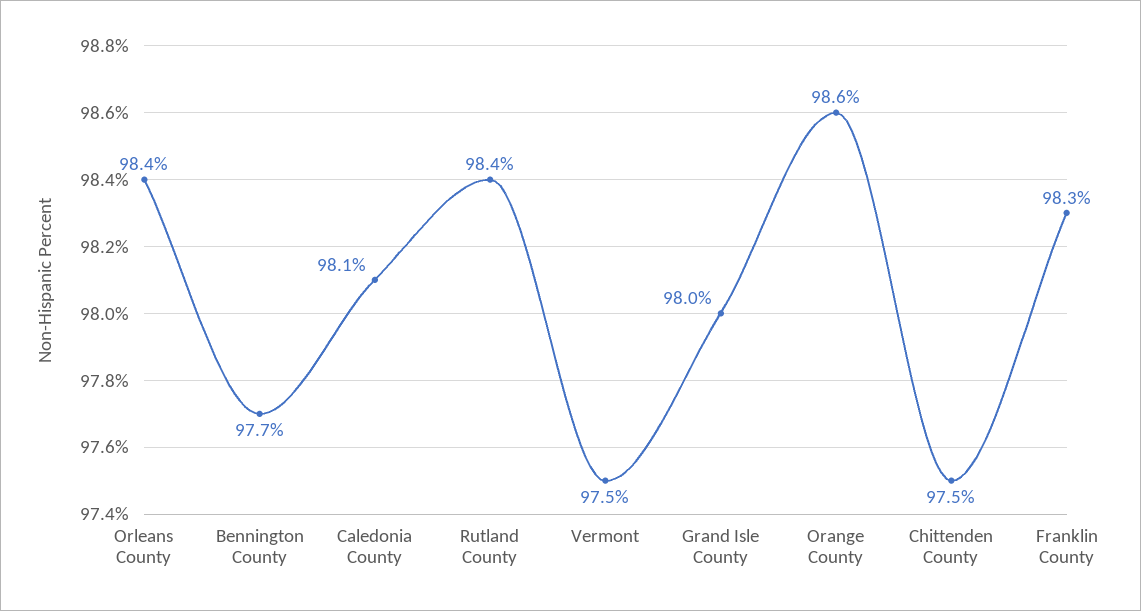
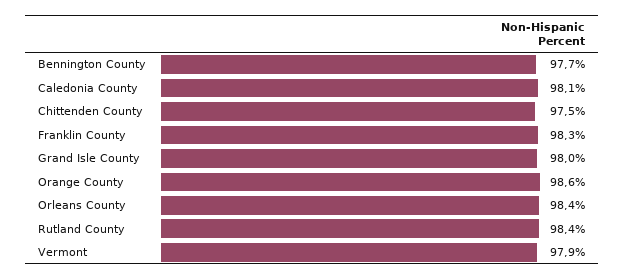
  {
    "Orleans County": 98.4,
    "Bennington County": 97.7,
    "Caledonia County": 98.1,
    "Rutland County": 98.4,
-   "Vermont": 97.5,
+   "Vermont": 97.9,
    "Grand Isle County": 98,
    "Orange County": 98.6,
    "Chittenden County": 97.5,
    "Franklin County": 98.3
  }

